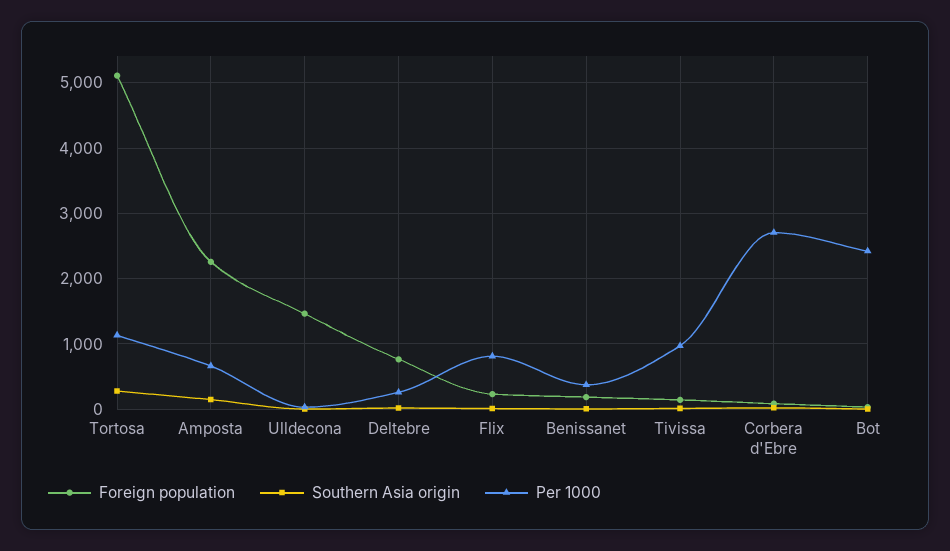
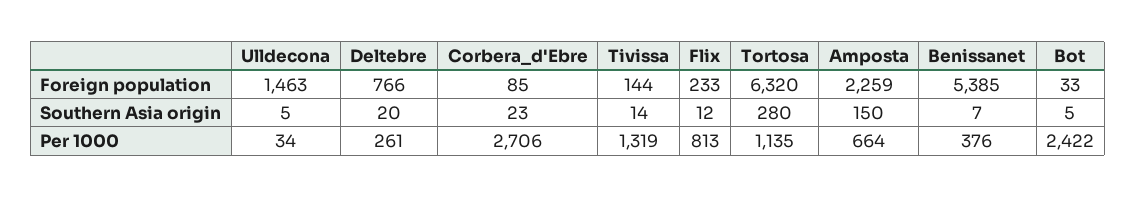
  {
    "Foreign population": {
-     "Tortosa": 5100,
+     "Tortosa": 6320,
      "Amposta": 2259,
      "Ulldecona": 1463,
      "Deltebre": 766,
      "Flix": 233,
-     "Benissanet": 200,
+     "Benissanet": 5385,
      "Tivissa": 144,
      "Corbera d'Ebre": 85,
      "Bot": 33
    },
    "Southern Asia origin": {
      "Tortosa": 280,
      "Amposta": 150,
      "Ulldecona": 5,
      "Deltebre": 20,
      "Flix": 12,
      "Benissanet": 7,
      "Tivissa": 14,
      "Corbera d'Ebre": 23,
      "Bot": 5
    },
    "Per 1000": {
      "Tortosa": 1135,
      "Amposta": 664,
      "Ulldecona": 34,
      "Deltebre": 261,
      "Flix": 813,
      "Benissanet": 376,
-     "Tivissa": 1000,
+     "Tivissa": 1319,
      "Corbera d'Ebre": 2706,
      "Bot": 2422
    }
  }

